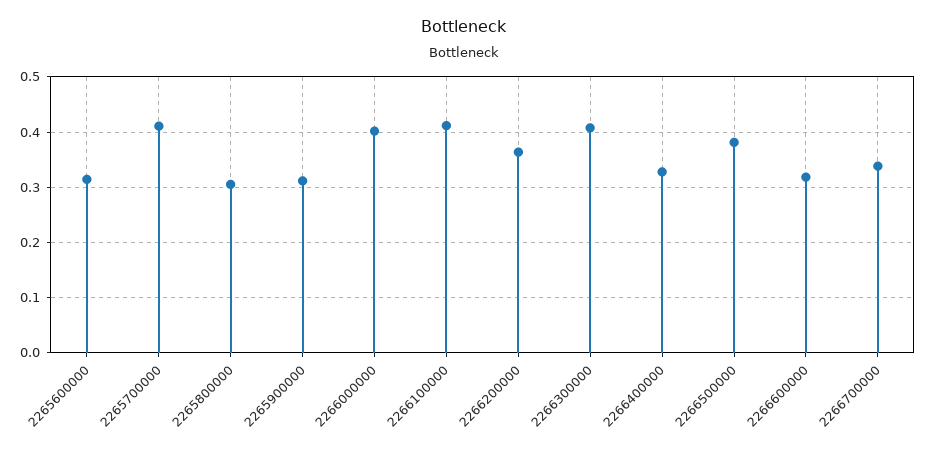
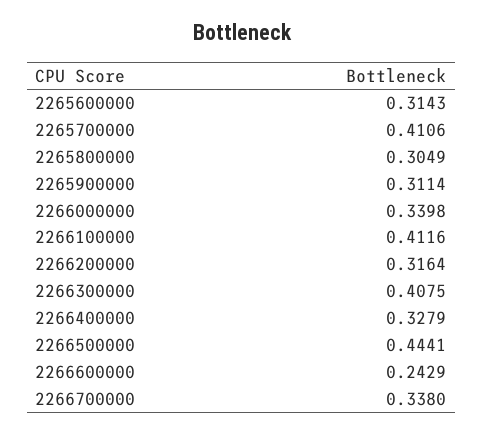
  {
    "2265600000": 0.3143,
    "2265700000": 0.4106,
    "2265800000": 0.3049,
    "2265900000": 0.3114,
-   "2266000000": 0.4,
+   "2266000000": 0.3398,
    "2266100000": 0.4116,
-   "2266200000": 0.36,
+   "2266200000": 0.3164,
    "2266300000": 0.4075,
    "2266400000": 0.3279,
-   "2266500000": 0.38,
+   "2266500000": 0.4441,
-   "2266600000": 0.32,
+   "2266600000": 0.2429,
    "2266700000": 0.338
  }

